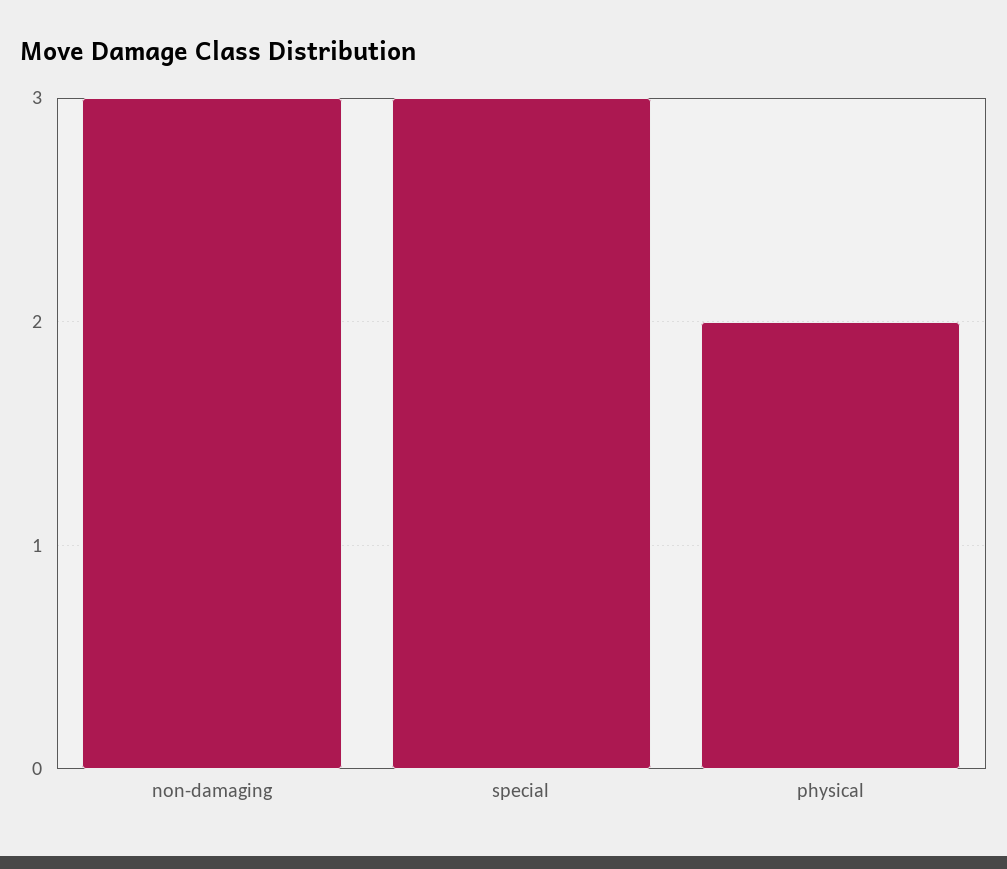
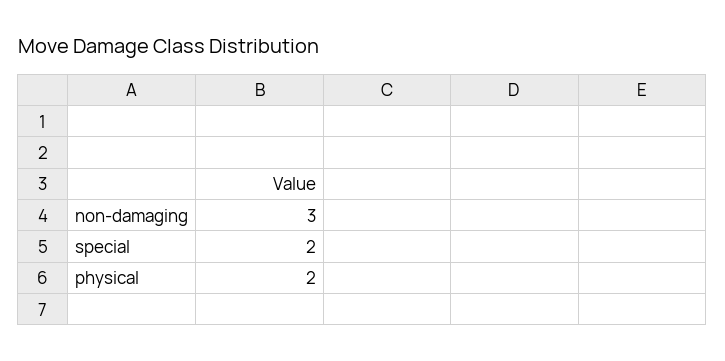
  {
    "non-damaging": 3,
-   "special": 3,
+   "special": 2,
    "physical": 2
  }

